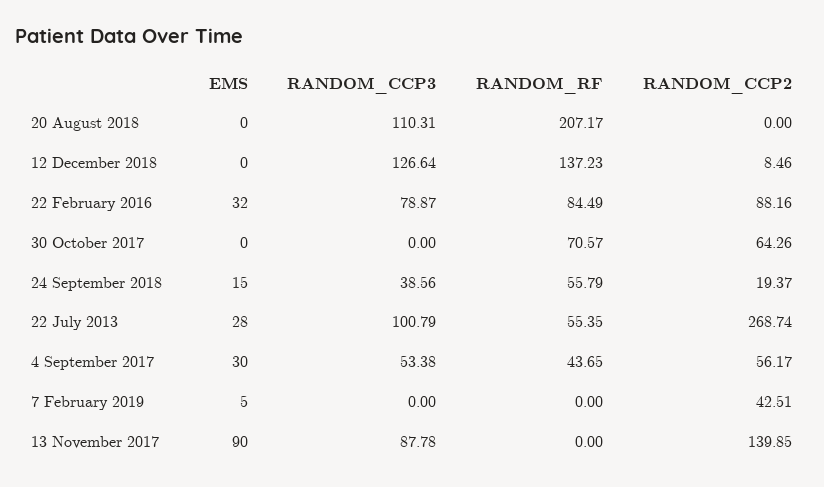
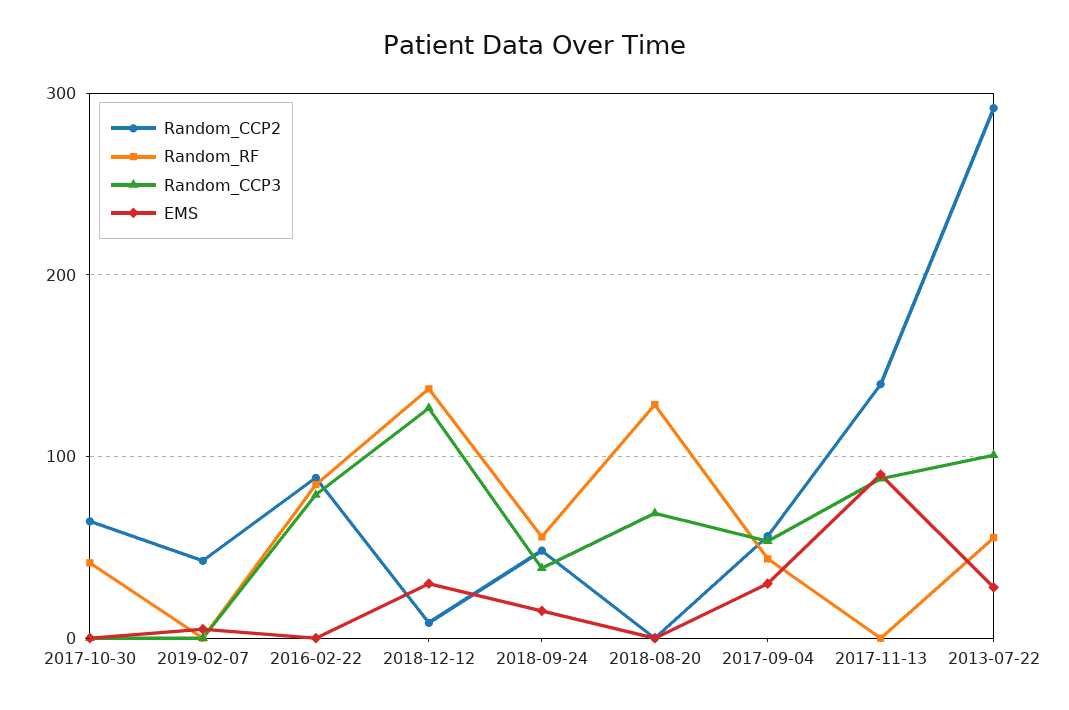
  {
    "EMS": {
      "20 August 2018": 0,
-     "12 December 2018": 0,
+     "12 December 2018": 30,
-     "22 February 2016": 32,
+     "22 February 2016": 0,
      "30 October 2017": 0,
      "24 September 2018": 15,
      "22 July 2013": 28,
      "4 September 2017": 30,
      "7 February 2019": 5,
      "13 November 2017": 90
    },
    "RANDOM_CCP3": {
-     "20 August 2018": 110.31,
+     "20 August 2018": 70,
      "12 December 2018": 126.64,
      "22 February 2016": 78.87,
      "30 October 2017": 0,
      "24 September 2018": 38.56,
      "22 July 2013": 100.79,
      "4 September 2017": 53.38,
      "7 February 2019": 0,
      "13 November 2017": 87.78
    },
    "RANDOM_RF": {
-     "20 August 2018": 207.17,
+     "20 August 2018": 130,
      "12 December 2018": 137.23,
      "22 February 2016": 84.49,
-     "30 October 2017": 70.57,
+     "30 October 2017": 40,
      "24 September 2018": 55.79,
      "22 July 2013": 55.35,
      "4 September 2017": 43.65,
      "7 February 2019": 0,
      "13 November 2017": 0
    },
    "RANDOM_CCP2": {
      "20 August 2018": 0,
      "12 December 2018": 8.46,
      "22 February 2016": 88.16,
      "30 October 2017": 64.26,
-     "24 September 2018": 19.37,
+     "24 September 2018": 50,
-     "22 July 2013": 268.74,
+     "22 July 2013": 290,
      "4 September 2017": 56.17,
      "7 February 2019": 42.51,
      "13 November 2017": 139.85
    }
  }

